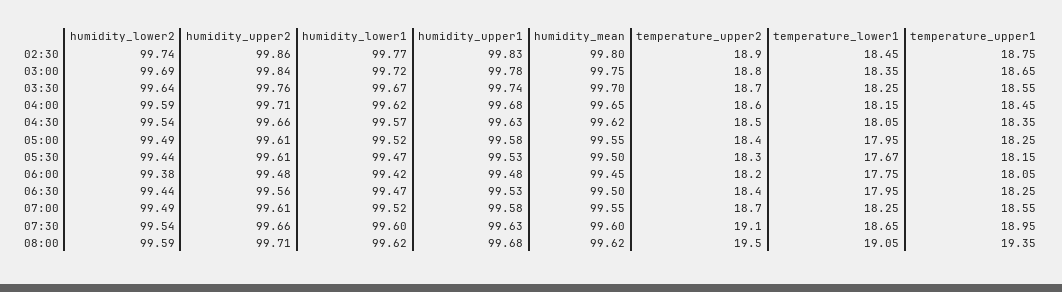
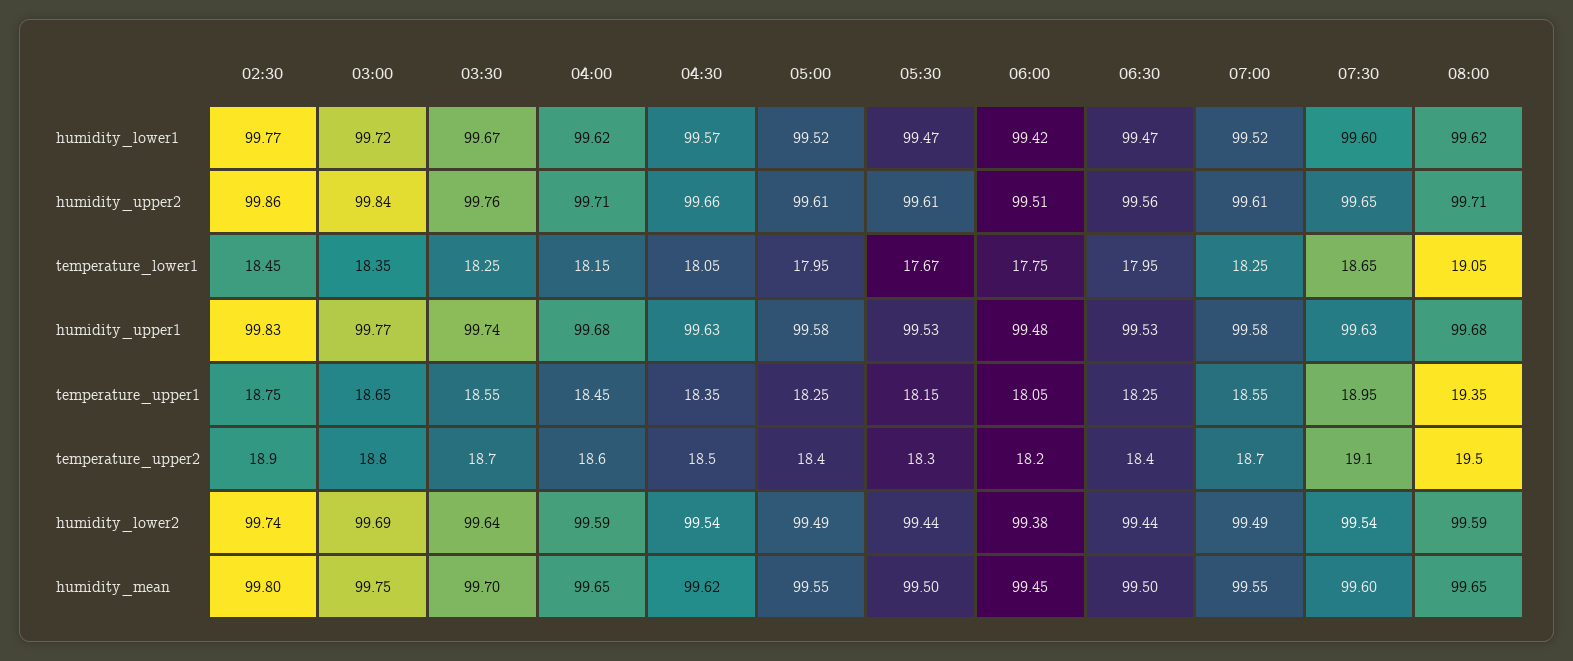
  {
    "humidity_lower2": {
      "02:30": 99.74,
      "03:00": 99.69,
      "03:30": 99.64,
      "04:00": 99.59,
      "04:30": 99.54,
      "05:00": 99.49,
      "05:30": 99.44,
      "06:00": 99.38,
      "06:30": 99.44,
      "07:00": 99.49,
      "07:30": 99.54,
      "08:00": 99.59
    },
    "humidity_upper2": {
      "02:30": 99.86,
      "03:00": 99.84,
      "03:30": 99.76,
      "04:00": 99.71,
      "04:30": 99.66,
      "05:00": 99.61,
      "05:30": 99.61,
-     "06:00": 99.48,
+     "06:00": 99.51,
      "06:30": 99.56,
      "07:00": 99.61,
-     "07:30": 99.66,
+     "07:30": 99.65,
      "08:00": 99.71
    },
    "humidity_lower1": {
      "02:30": 99.77,
      "03:00": 99.72,
      "03:30": 99.67,
      "04:00": 99.62,
      "04:30": 99.57,
      "05:00": 99.52,
      "05:30": 99.47,
      "06:00": 99.42,
      "06:30": 99.47,
      "07:00": 99.52,
      "07:30": 99.6,
      "08:00": 99.62
    },
    "humidity_upper1": {
      "02:30": 99.83,
-     "03:00": 99.78,
+     "03:00": 99.77,
      "03:30": 99.74,
      "04:00": 99.68,
      "04:30": 99.63,
      "05:00": 99.58,
      "05:30": 99.53,
      "06:00": 99.48,
      "06:30": 99.53,
      "07:00": 99.58,
      "07:30": 99.63,
      "08:00": 99.68
    },
    "humidity_mean": {
      "02:30": 99.8,
      "03:00": 99.75,
      "03:30": 99.7,
      "04:00": 99.65,
      "04:30": 99.62,
      "05:00": 99.55,
      "05:30": 99.5,
      "06:00": 99.45,
      "06:30": 99.5,
      "07:00": 99.55,
      "07:30": 99.6,
-     "08:00": 99.62
+     "08:00": 99.65
    },
    "temperature_upper2": {
      "02:30": 18.9,
      "03:00": 18.8,
      "03:30": 18.7,
      "04:00": 18.6,
      "04:30": 18.5,
      "05:00": 18.4,
      "05:30": 18.3,
      "06:00": 18.2,
      "06:30": 18.4,
      "07:00": 18.7,
      "07:30": 19.1,
      "08:00": 19.5
    },
    "temperature_lower1": {
      "02:30": 18.45,
      "03:00": 18.35,
      "03:30": 18.25,
      "04:00": 18.15,
      "04:30": 18.05,
      "05:00": 17.95,
      "05:30": 17.67,
      "06:00": 17.75,
      "06:30": 17.95,
      "07:00": 18.25,
      "07:30": 18.65,
      "08:00": 19.05
    },
    "temperature_upper1": {
      "02:30": 18.75,
      "03:00": 18.65,
      "03:30": 18.55,
      "04:00": 18.45,
      "04:30": 18.35,
      "05:00": 18.25,
      "05:30": 18.15,
      "06:00": 18.05,
      "06:30": 18.25,
      "07:00": 18.55,
      "07:30": 18.95,
      "08:00": 19.35
    }
  }

